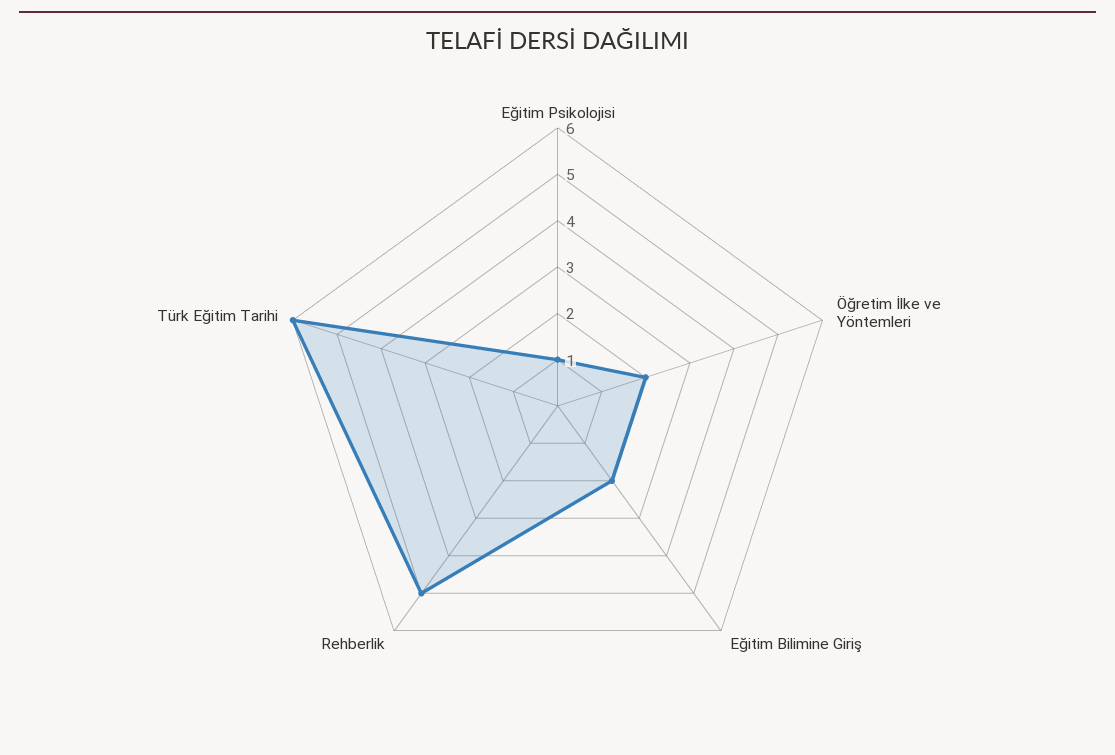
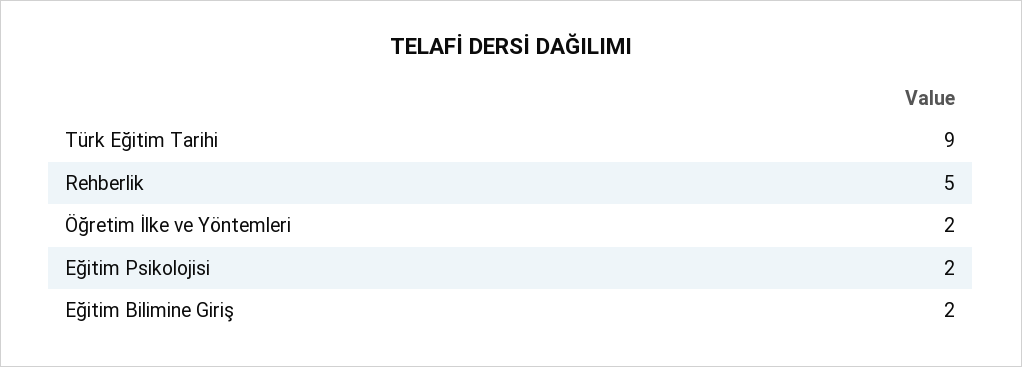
  {
-   "Eğitim Psikolojisi": 1,
+   "Eğitim Psikolojisi": 2,
    "Öğretim İlke ve Yöntemleri": 2,
    "Eğitim Bilimine Giriş": 2,
    "Rehberlik": 5,
-   "Türk Eğitim Tarihi": 6
+   "Türk Eğitim Tarihi": 9
  }

